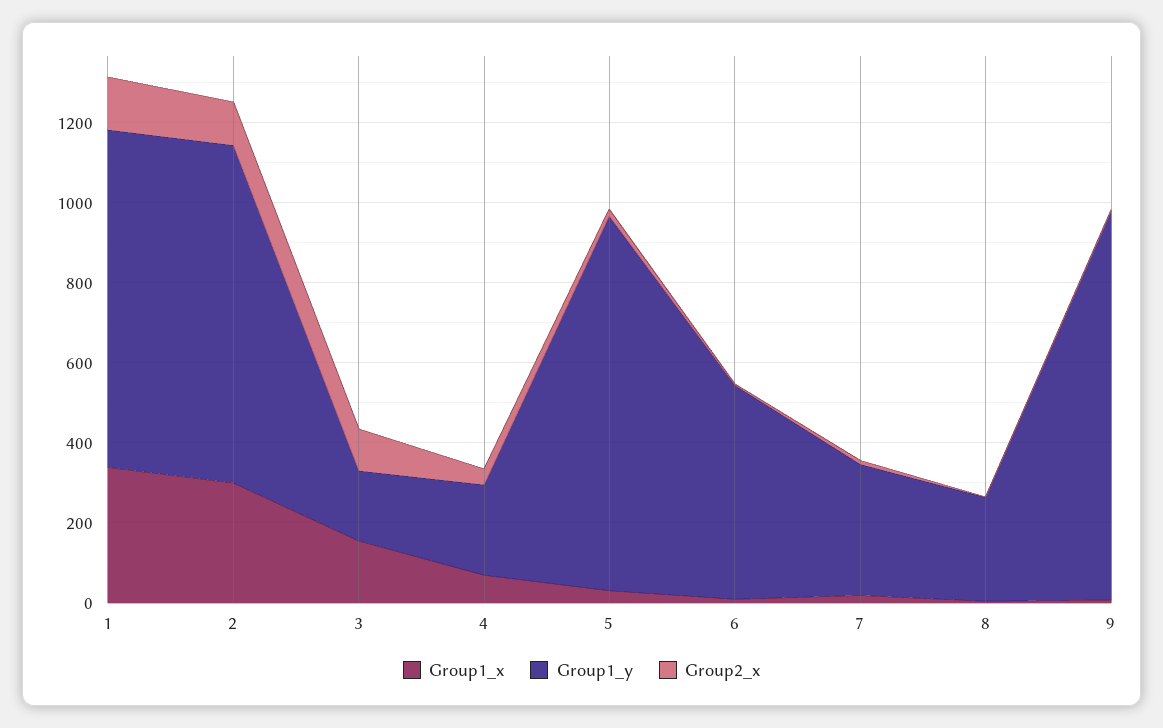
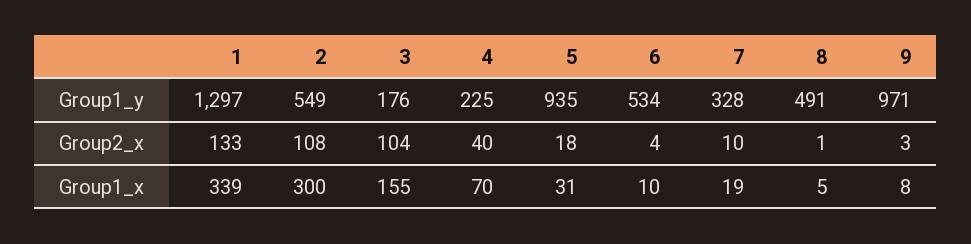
  {
    "Group1_x": {
      "1": 339,
      "2": 300,
      "3": 155,
      "4": 70,
      "5": 31,
      "6": 10,
      "7": 19,
      "8": 5,
      "9": 8
    },
    "Group1_y": {
-     "1": 850,
+     "1": 1297,
-     "2": 850,
+     "2": 549,
      "3": 176,
      "4": 225,
      "5": 935,
      "6": 534,
      "7": 328,
-     "8": 250,
+     "8": 491,
      "9": 971
    },
    "Group2_x": {
      "1": 133,
      "2": 108,
      "3": 104,
      "4": 40,
      "5": 18,
      "6": 4,
      "7": 10,
      "8": 1,
      "9": 3
    }
  }

